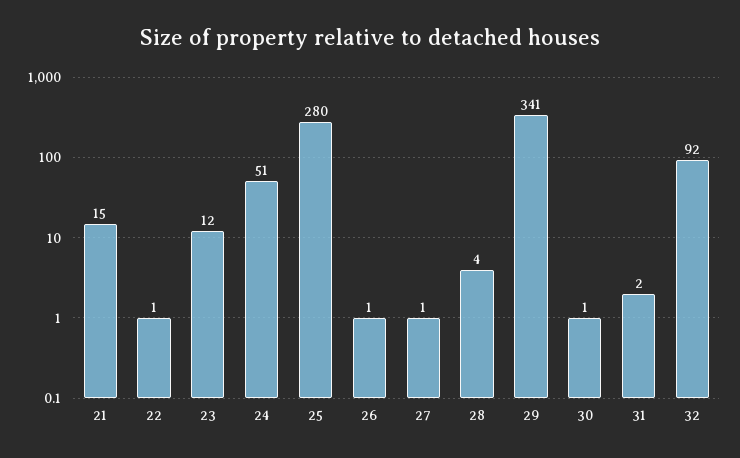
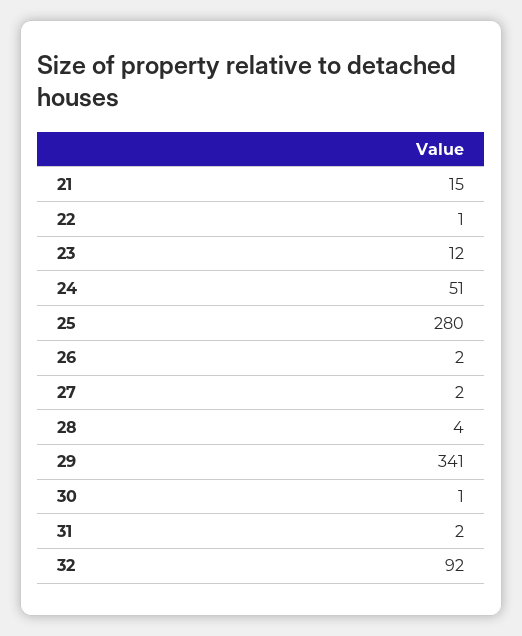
  {
    "21": 15,
    "22": 1,
    "23": 12,
    "24": 51,
    "25": 280,
-   "26": 1,
+   "26": 2,
-   "27": 1,
+   "27": 2,
    "28": 4,
    "29": 341,
    "30": 1,
    "31": 2,
    "32": 92
  }

